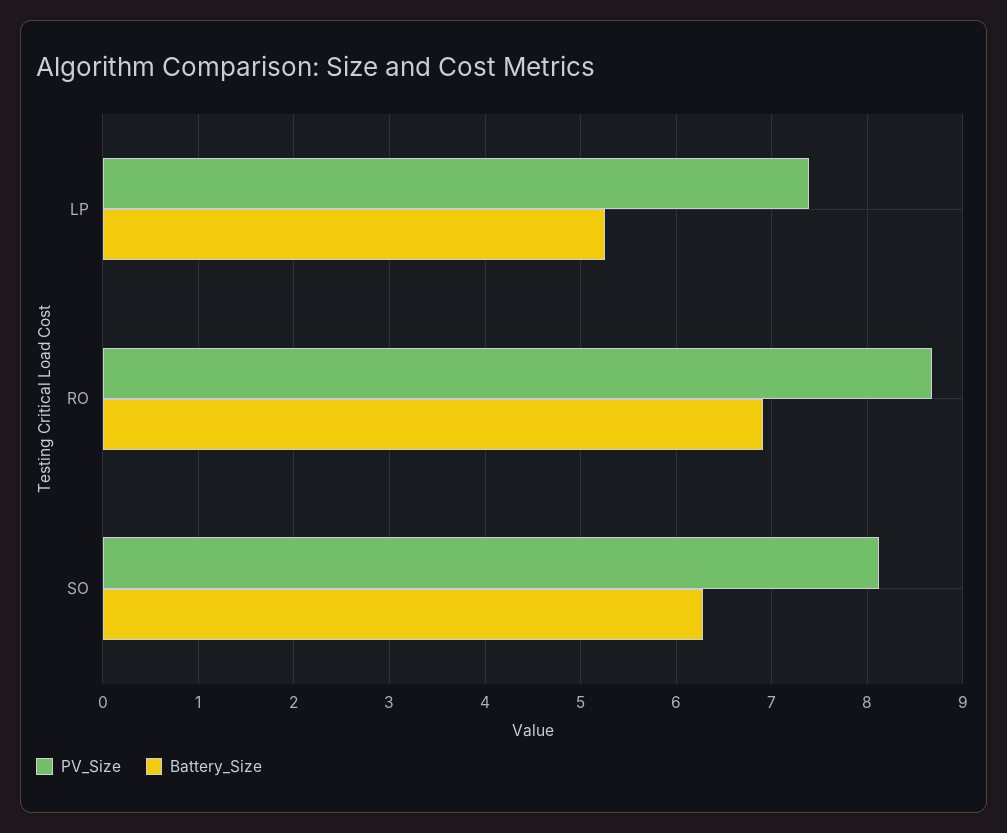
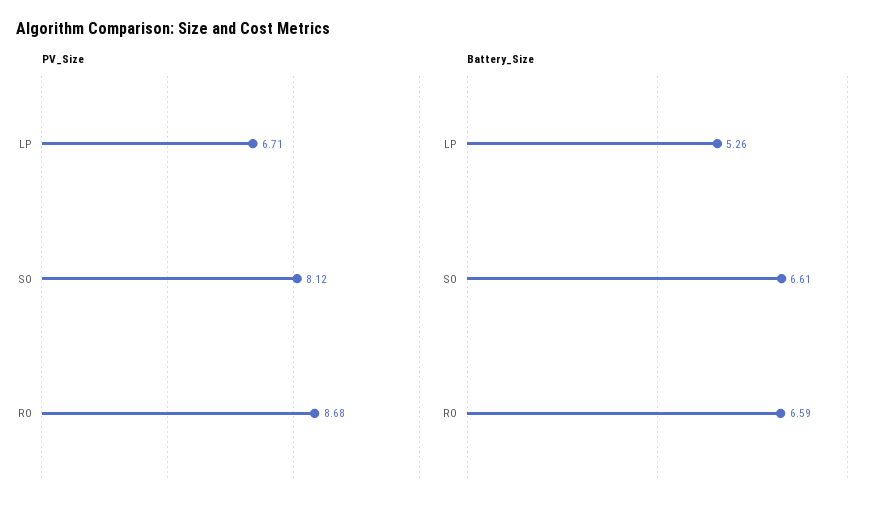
  {
    "PV_Size": {
-     "LP": 7.4,
+     "LP": 6.71,
      "RO": 8.68,
      "SO": 8.12
    },
    "Battery_Size": {
      "LP": 5.26,
-     "RO": 6.9,
+     "RO": 6.59,
-     "SO": 6.3
+     "SO": 6.61
    }
  }

